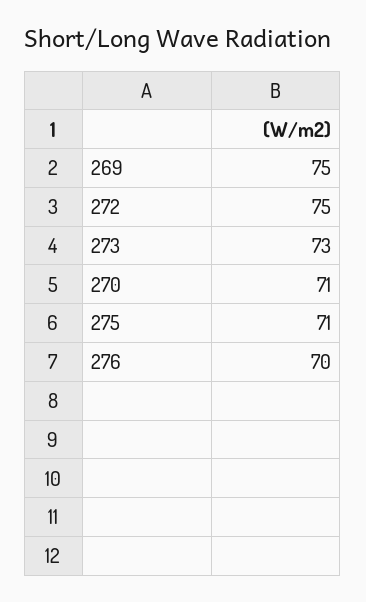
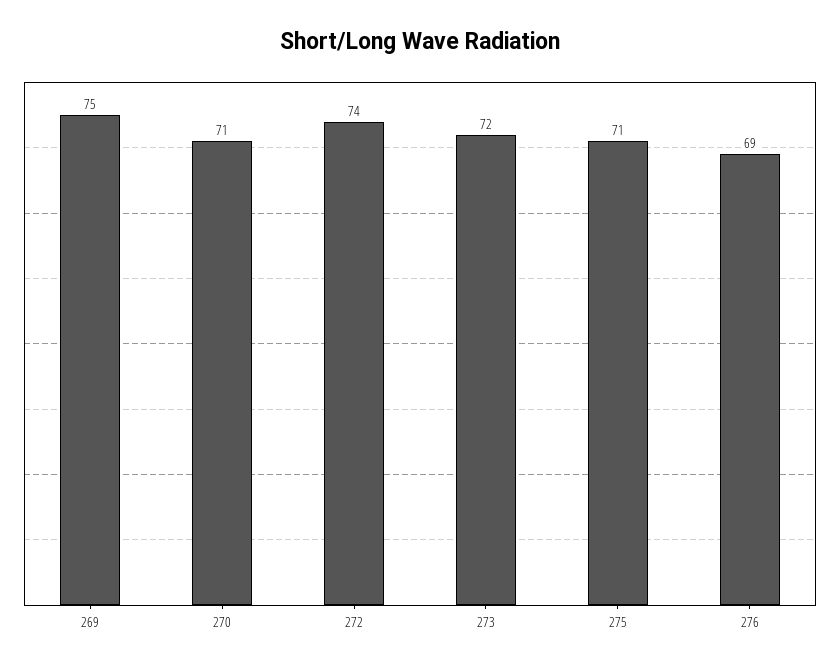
  {
    "269": 75,
-   "272": 75,
+   "272": 74,
-   "273": 73,
+   "273": 72,
    "270": 71,
    "275": 71,
-   "276": 70
+   "276": 69
  }

